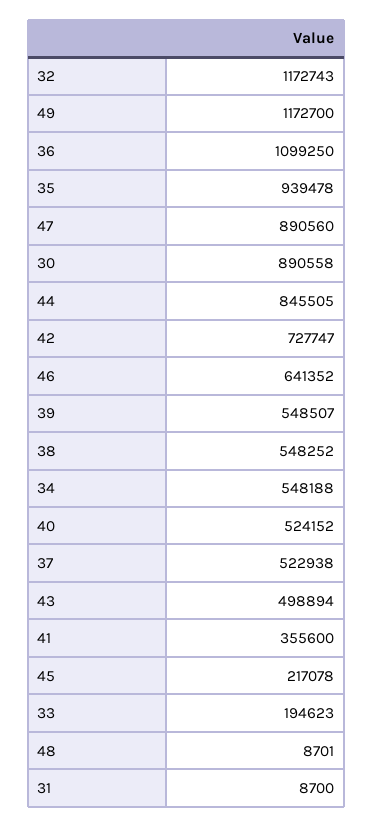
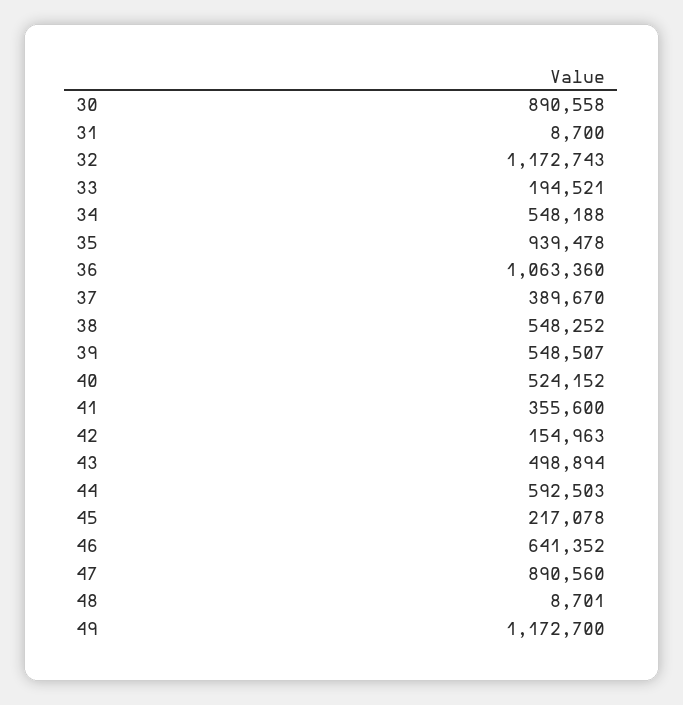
  {
    "32": 1172743,
    "49": 1172700,
-   "36": 1099250,
+   "36": 1063360,
    "35": 939478,
    "47": 890560,
    "30": 890558,
-   "44": 845505,
+   "44": 592503,
-   "42": 727747,
+   "42": 154963,
    "46": 641352,
    "39": 548507,
    "38": 548252,
    "34": 548188,
    "40": 524152,
-   "37": 522938,
+   "37": 389670,
    "43": 498894,
    "41": 355600,
    "45": 217078,
-   "33": 194623,
+   "33": 194521,
    "48": 8701,
    "31": 8700
  }

